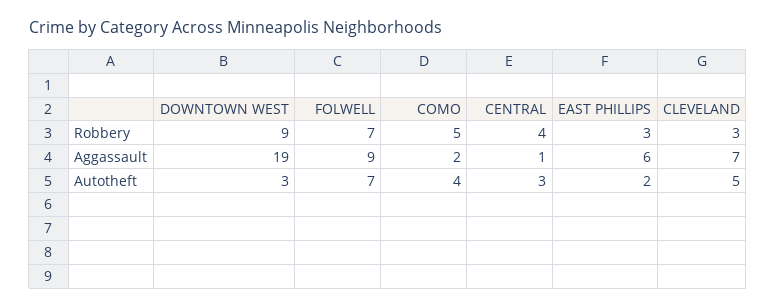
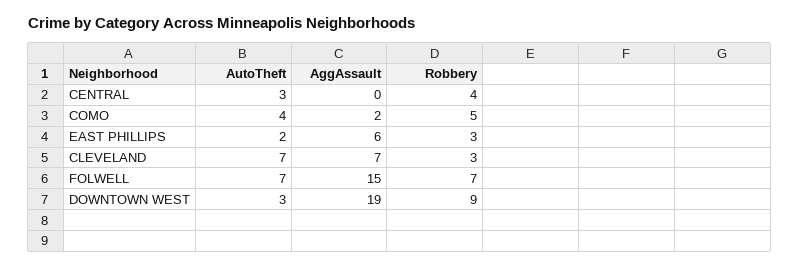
  {
    "DOWNTOWN WEST": {
      "Robbery": 9,
      "Aggassault": 19,
      "Autotheft": 3
    },
    "FOLWELL": {
      "Robbery": 7,
-     "Aggassault": 9,
+     "Aggassault": 15,
      "Autotheft": 7
    },
    "COMO": {
      "Robbery": 5,
      "Aggassault": 2,
      "Autotheft": 4
    },
    "CENTRAL": {
      "Robbery": 4,
-     "Aggassault": 1,
+     "Aggassault": 0,
      "Autotheft": 3
    },
    "EAST PHILLIPS": {
      "Robbery": 3,
      "Aggassault": 6,
      "Autotheft": 2
    },
    "CLEVELAND": {
      "Robbery": 3,
      "Aggassault": 7,
-     "Autotheft": 5
+     "Autotheft": 7
    }
  }

